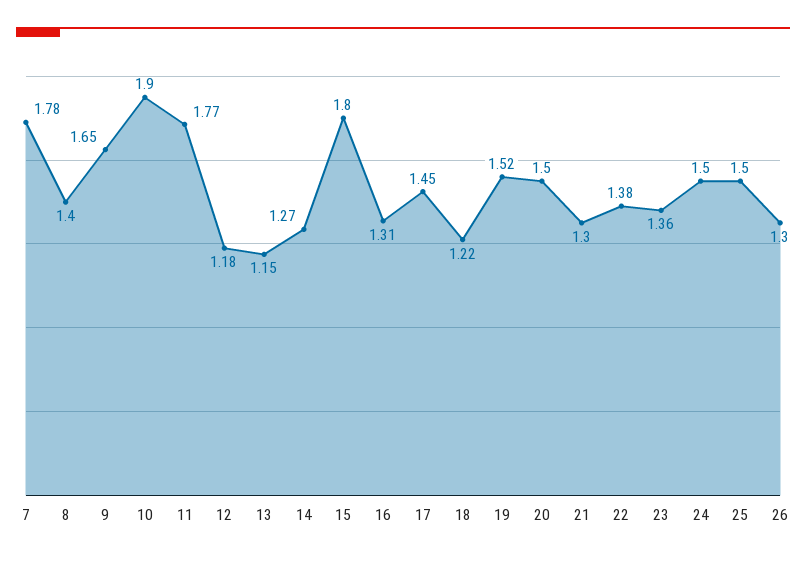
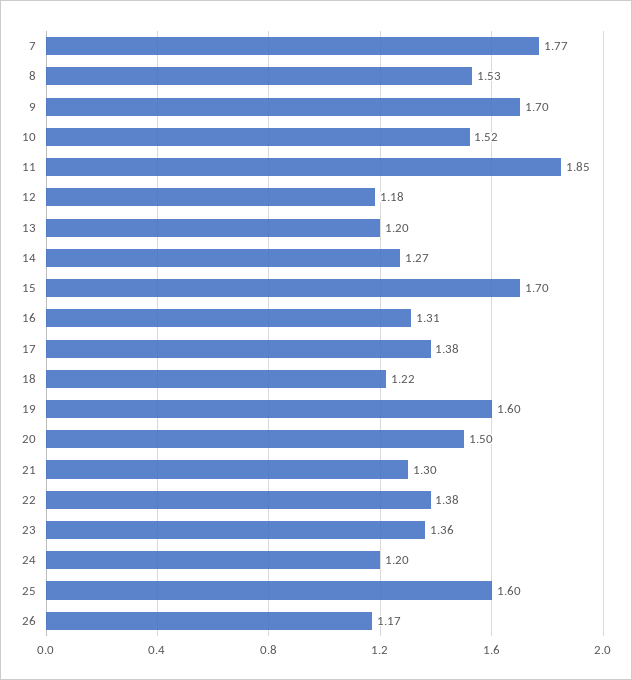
  {
-   "7": 1.78,
+   "7": 1.77,
-   "8": 1.4,
+   "8": 1.53,
-   "9": 1.65,
+   "9": 1.7,
-   "10": 1.9,
+   "10": 1.52,
-   "11": 1.77,
+   "11": 1.85,
    "12": 1.18,
-   "13": 1.15,
+   "13": 1.2,
    "14": 1.27,
-   "15": 1.8,
+   "15": 1.7,
    "16": 1.31,
-   "17": 1.45,
+   "17": 1.38,
    "18": 1.22,
-   "19": 1.52,
+   "19": 1.6,
    "20": 1.5,
    "21": 1.3,
    "22": 1.38,
    "23": 1.36,
-   "24": 1.5,
+   "24": 1.2,
-   "25": 1.5,
+   "25": 1.6,
-   "26": 1.3
+   "26": 1.17
  }

